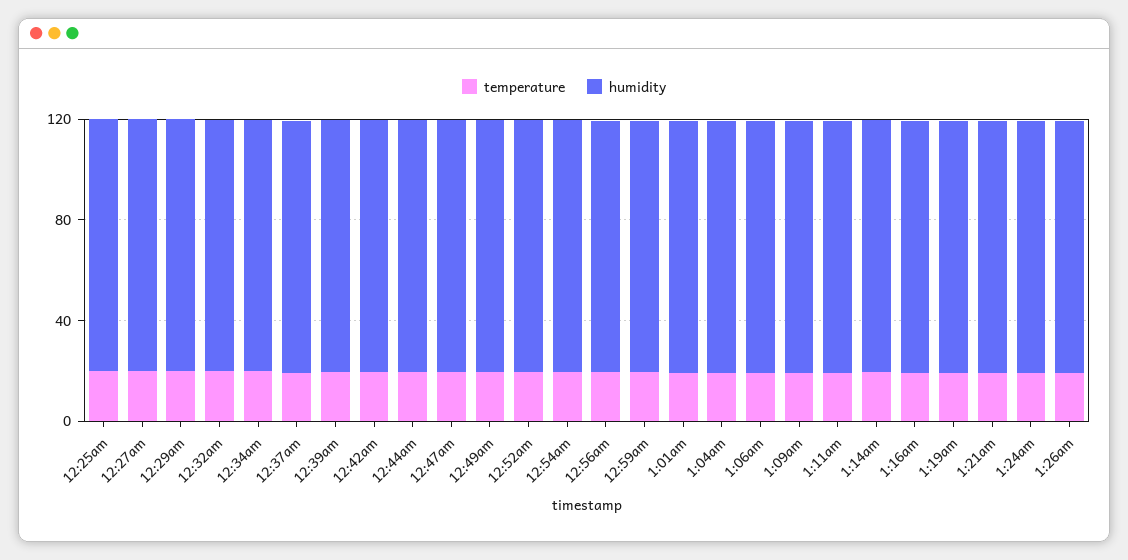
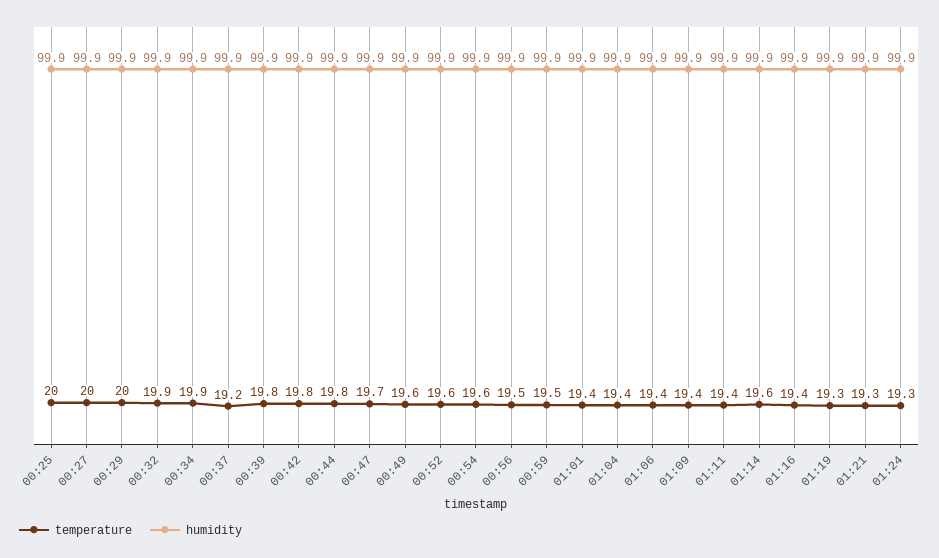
  {
    "temperature": {
      "12:25am": 20,
      "12:27am": 20,
      "12:29am": 20,
      "12:32am": 19.9,
      "12:34am": 19.9,
      "12:37am": 19.2,
      "12:39am": 19.8,
      "12:42am": 19.8,
      "12:44am": 19.8,
      "12:47am": 19.7,
      "12:49am": 19.6,
      "12:52am": 19.6,
      "12:54am": 19.6,
      "12:56am": 19.5,
      "12:59am": 19.5,
      "1:01am": 19.4,
      "1:04am": 19.4,
      "1:06am": 19.4,
      "1:09am": 19.4,
      "1:11am": 19.4,
      "1:14am": 19.6,
      "1:16am": 19.4,
      "1:19am": 19.3,
      "1:21am": 19.3,
-     "1:24am": 19.3,
+     "1:24am": 19.3
-     "1:26am": 20
    },
    "humidity": {
      "12:25am": 99.9,
      "12:27am": 99.9,
      "12:29am": 99.9,
      "12:32am": 99.9,
      "12:34am": 99.9,
      "12:37am": 99.9,
      "12:39am": 99.9,
      "12:42am": 99.9,
      "12:44am": 99.9,
      "12:47am": 99.9,
      "12:49am": 99.9,
      "12:52am": 99.9,
      "12:54am": 99.9,
      "12:56am": 99.9,
      "12:59am": 99.9,
      "1:01am": 99.9,
      "1:04am": 99.9,
      "1:06am": 99.9,
      "1:09am": 99.9,
      "1:11am": 99.9,
      "1:14am": 99.9,
      "1:16am": 99.9,
      "1:19am": 99.9,
      "1:21am": 99.9,
-     "1:24am": 99.9,
+     "1:24am": 99.9
-     "1:26am": 100
    }
  }

